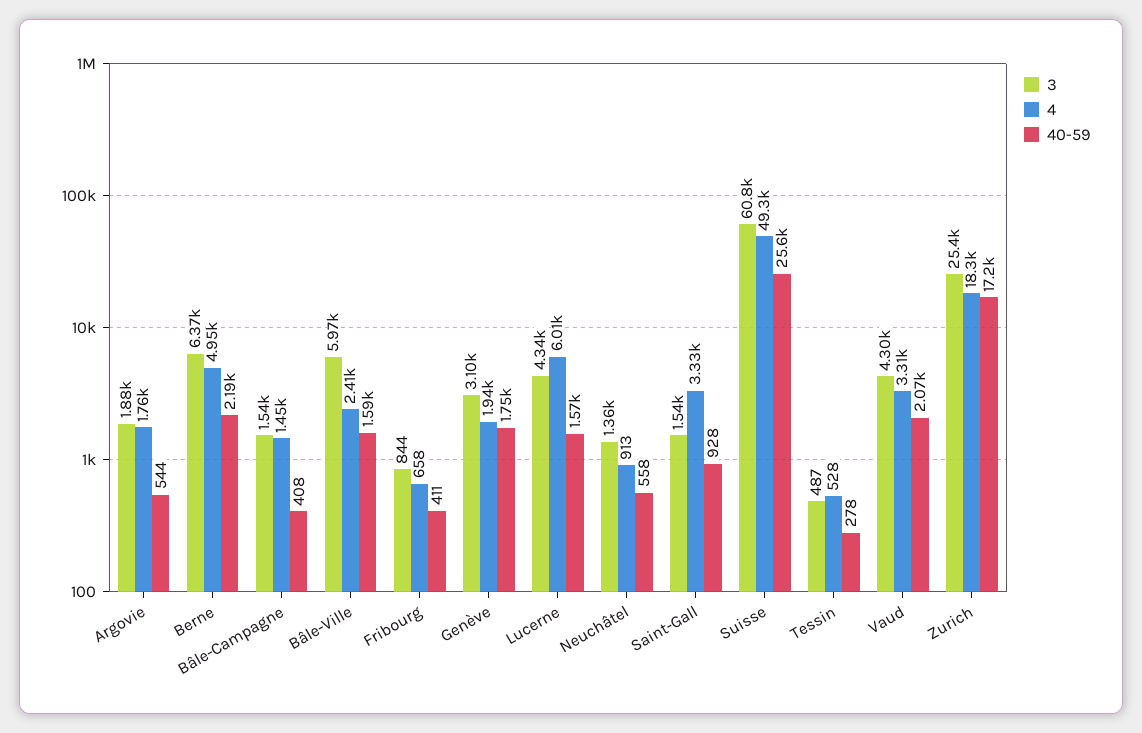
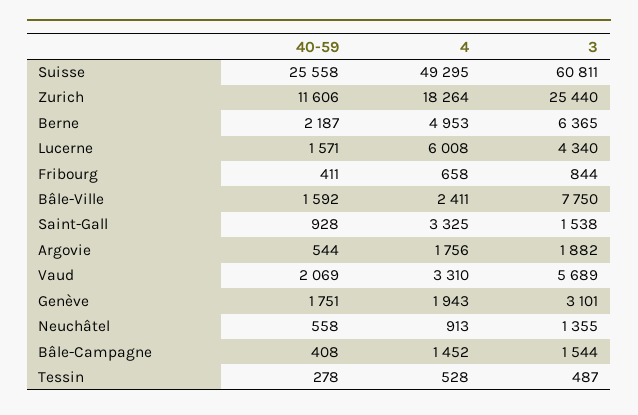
  {
    "3": {
      "Argovie": 1882,
      "Berne": 6365,
      "Bâle-Campagne": 1544,
-     "Bâle-Ville": 5970,
+     "Bâle-Ville": 7750,
      "Fribourg": 844,
      "Genève": 3101,
      "Lucerne": 4340,
      "Neuchâtel": 1355,
      "Saint-Gall": 1538,
      "Suisse": 60811,
      "Tessin": 487,
-     "Vaud": 4300,
+     "Vaud": 5689,
      "Zurich": 25440
    },
    "4": {
      "Argovie": 1756,
      "Berne": 4953,
      "Bâle-Campagne": 1452,
      "Bâle-Ville": 2411,
      "Fribourg": 658,
      "Genève": 1943,
      "Lucerne": 6008,
      "Neuchâtel": 913,
      "Saint-Gall": 3325,
      "Suisse": 49295,
      "Tessin": 528,
      "Vaud": 3310,
      "Zurich": 18264
    },
    "40-59": {
      "Argovie": 544,
      "Berne": 2187,
      "Bâle-Campagne": 408,
      "Bâle-Ville": 1592,
      "Fribourg": 411,
      "Genève": 1751,
      "Lucerne": 1571,
      "Neuchâtel": 558,
      "Saint-Gall": 928,
      "Suisse": 25558,
      "Tessin": 278,
      "Vaud": 2069,
-     "Zurich": 17200
+     "Zurich": 11606
    }
  }

